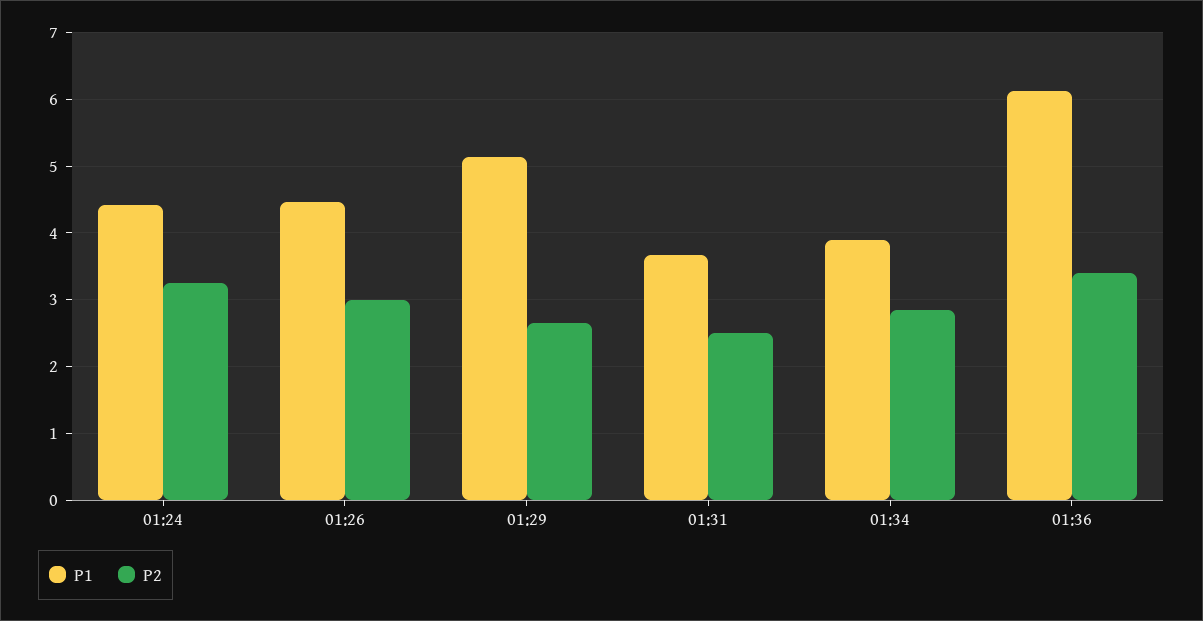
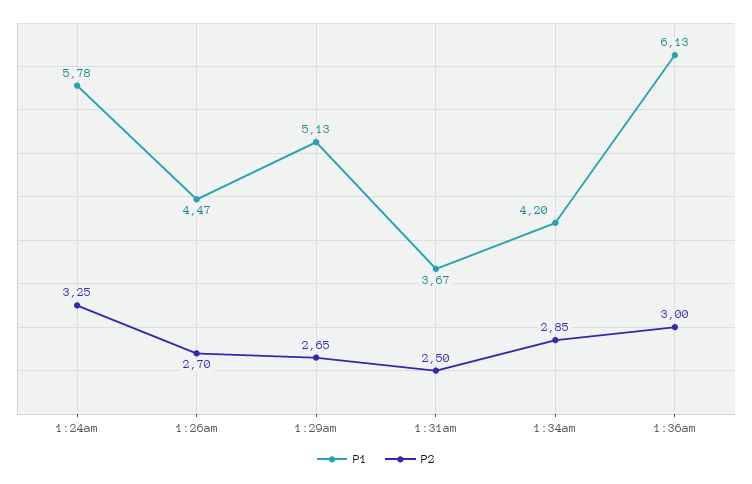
  {
    "P1": {
-     "01:24": 4.4,
+     "01:24": 5.78,
      "01:26": 4.47,
      "01:29": 5.13,
      "01:31": 3.67,
-     "01:34": 3.9,
+     "01:34": 4.2,
      "01:36": 6.13
    },
    "P2": {
      "01:24": 3.25,
-     "01:26": 3,
+     "01:26": 2.7,
      "01:29": 2.65,
      "01:31": 2.5,
      "01:34": 2.85,
-     "01:36": 3.4
+     "01:36": 3
    }
  }

